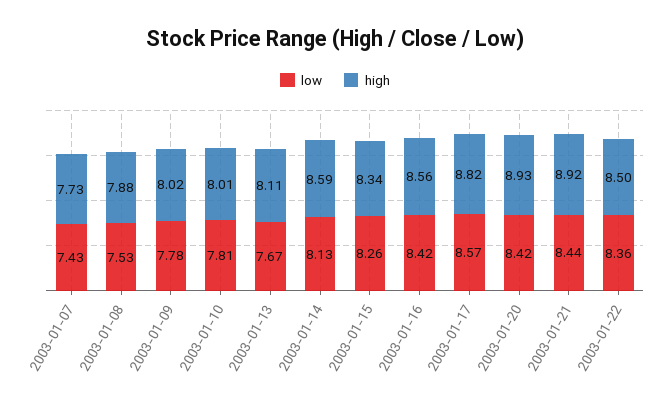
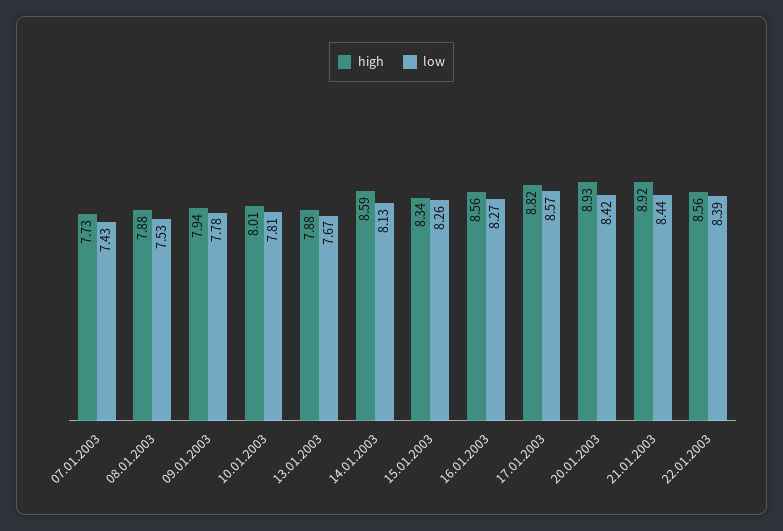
  {
    "low": {
      "2003-01-07": 7.43,
      "2003-01-08": 7.53,
      "2003-01-09": 7.78,
      "2003-01-10": 7.81,
      "2003-01-13": 7.67,
      "2003-01-14": 8.13,
      "2003-01-15": 8.26,
-     "2003-01-16": 8.42,
+     "2003-01-16": 8.27,
      "2003-01-17": 8.57,
      "2003-01-20": 8.42,
      "2003-01-21": 8.44,
-     "2003-01-22": 8.36
+     "2003-01-22": 8.39
    },
    "high": {
      "2003-01-07": 7.73,
      "2003-01-08": 7.88,
-     "2003-01-09": 8.02,
+     "2003-01-09": 7.94,
      "2003-01-10": 8.01,
-     "2003-01-13": 8.11,
+     "2003-01-13": 7.88,
      "2003-01-14": 8.59,
      "2003-01-15": 8.34,
      "2003-01-16": 8.56,
      "2003-01-17": 8.82,
      "2003-01-20": 8.93,
      "2003-01-21": 8.92,
-     "2003-01-22": 8.5
+     "2003-01-22": 8.56
    }
  }

